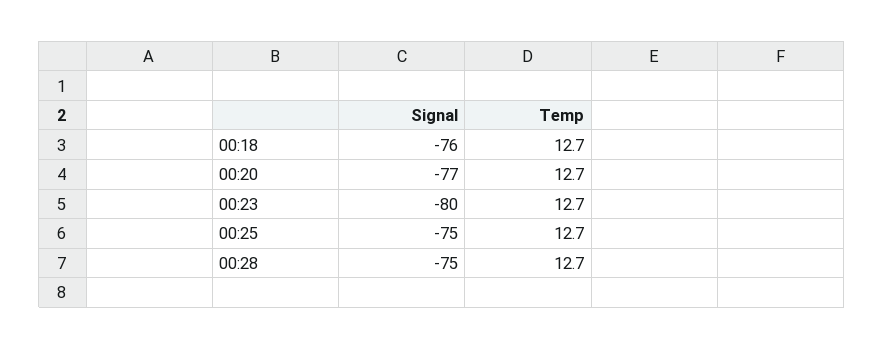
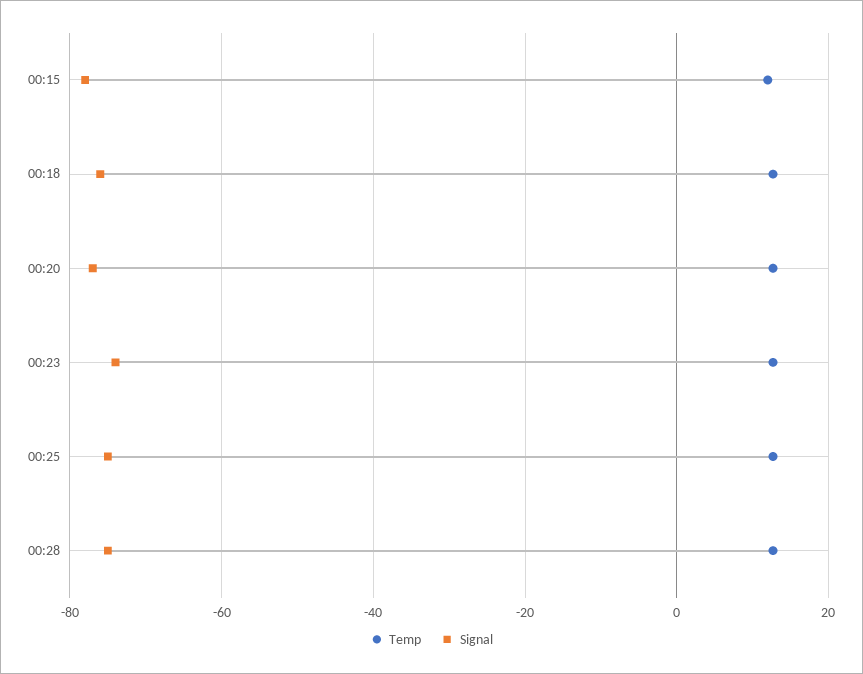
  {
    "Signal": {
      "00:18": -76,
      "00:20": -77,
-     "00:23": -80,
+     "00:23": -74,
      "00:25": -75,
-     "00:28": -75
+     "00:28": -75,
+     "00:15": -78
    },
    "Temp": {
      "00:18": 12.7,
      "00:20": 12.7,
      "00:23": 12.7,
      "00:25": 12.7,
-     "00:28": 12.7
+     "00:28": 12.7,
+     "00:15": 12
    }
  }

